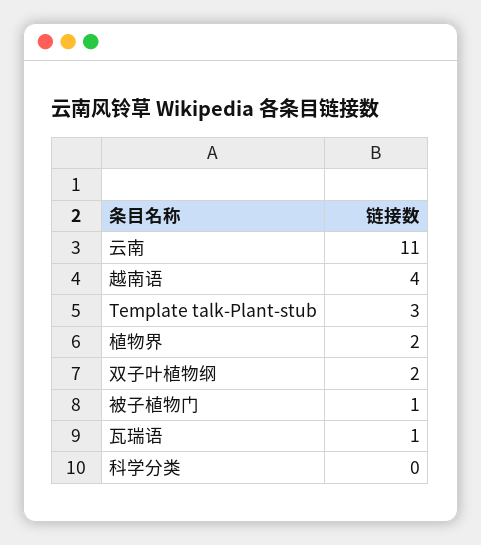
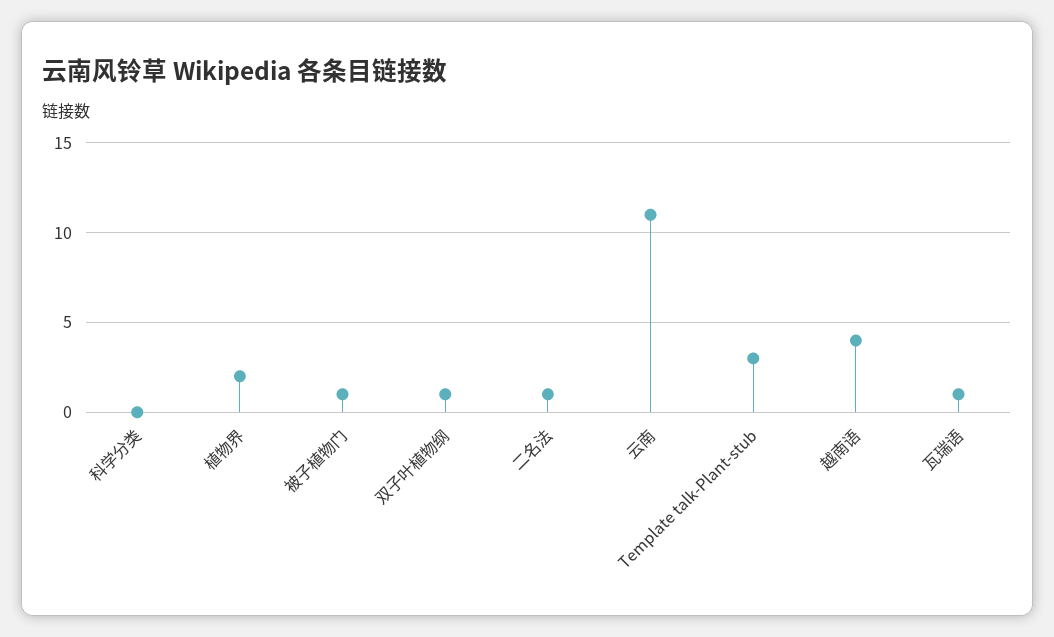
  {
    "云南": 11,
    "越南语": 4,
    "Template talk-Plant-stub": 3,
    "植物界": 2,
-   "双子叶植物纲": 2,
+   "双子叶植物纲": 1,
    "被子植物门": 1,
    "瓦瑞语": 1,
-   "科学分类": 0
+   "科学分类": 0,
+   "二名法": 1
  }

